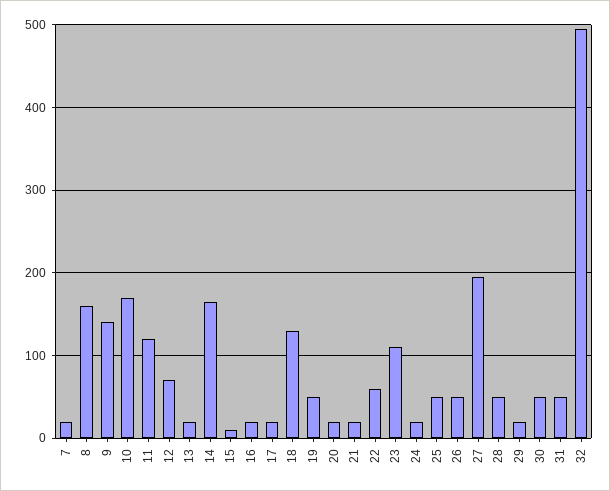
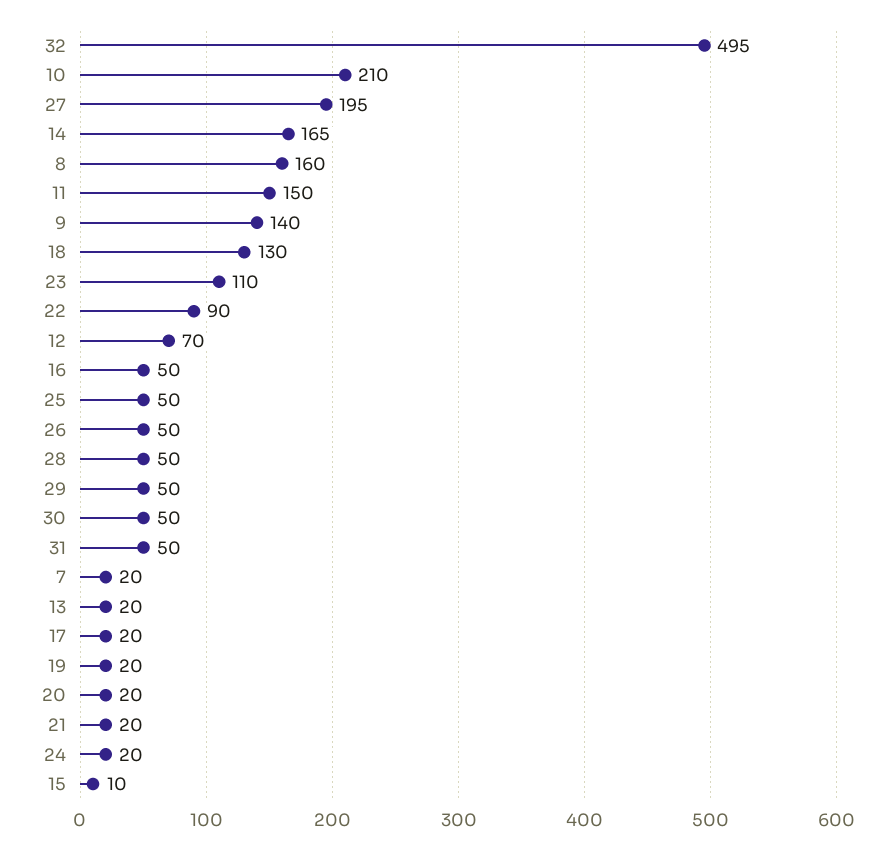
  {
    "7": 20,
    "8": 160,
    "9": 140,
-   "10": 170,
+   "10": 210,
-   "11": 120,
+   "11": 150,
    "12": 70,
    "13": 20,
    "14": 165,
    "15": 10,
-   "16": 20,
+   "16": 50,
    "17": 20,
    "18": 130,
-   "19": 50,
+   "19": 20,
    "20": 20,
    "21": 20,
-   "22": 60,
+   "22": 90,
    "23": 110,
    "24": 20,
    "25": 50,
    "26": 50,
    "27": 195,
    "28": 50,
-   "29": 20,
+   "29": 50,
    "30": 50,
    "31": 50,
    "32": 495
  }

